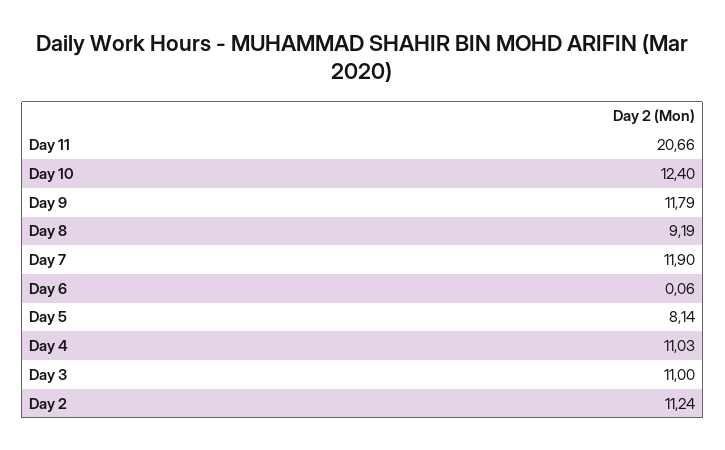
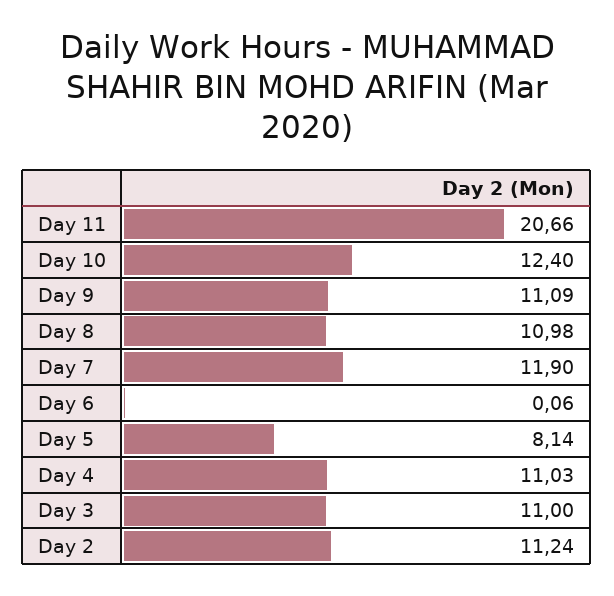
  {
    "Day 11": 20.66,
    "Day 10": 12.4,
-   "Day 9": 11.79,
+   "Day 9": 11.09,
-   "Day 8": 9.19,
+   "Day 8": 10.98,
    "Day 7": 11.9,
    "Day 6": 0.06,
    "Day 5": 8.14,
    "Day 4": 11.03,
    "Day 3": 11,
    "Day 2": 11.24
  }

